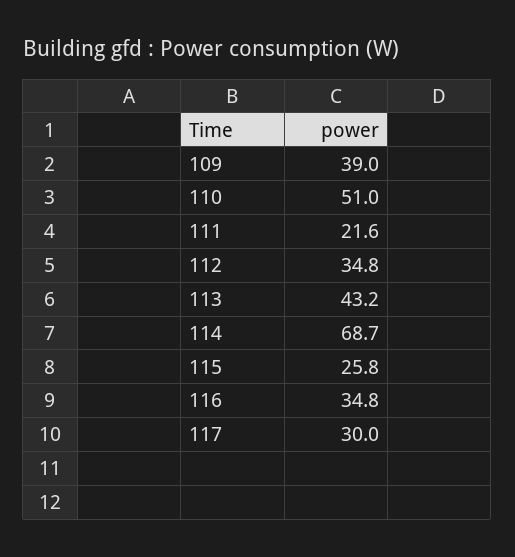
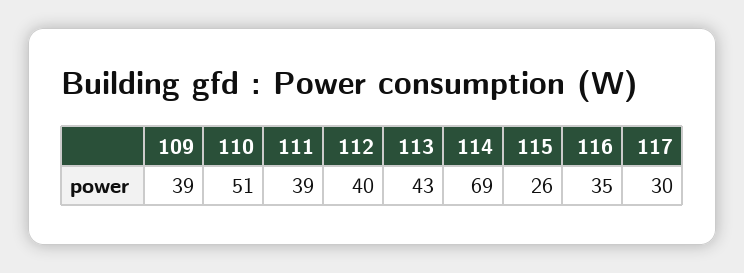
  {
    "109": 39,
    "110": 51,
-   "111": 21.6,
+   "111": 39,
-   "112": 34.8,
+   "112": 40,
    "113": 43.2,
    "114": 68.7,
    "115": 25.8,
    "116": 34.8,
    "117": 30
  }

